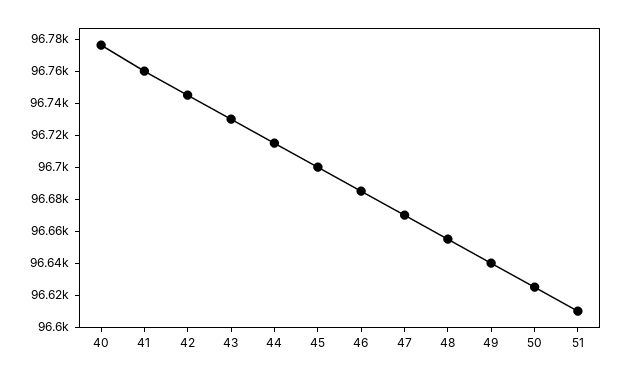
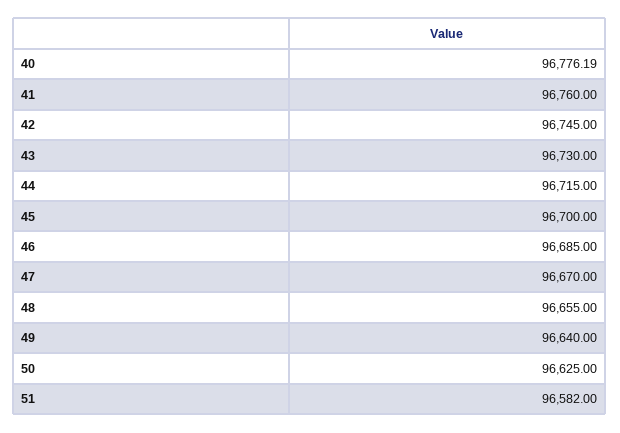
  {
    "40": 96776.19,
    "41": 96760,
    "42": 96745,
    "43": 96730,
    "44": 96715,
    "45": 96700,
    "46": 96685,
    "47": 96670,
    "48": 96655,
    "49": 96640,
    "50": 96625,
-   "51": 96610
+   "51": 96582
  }

